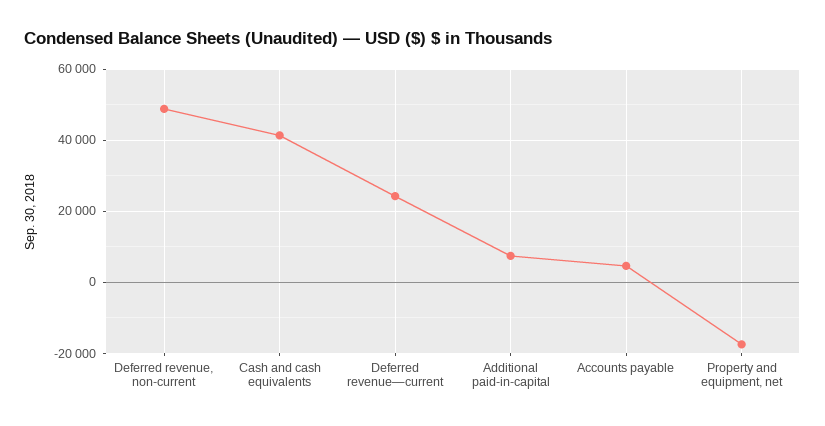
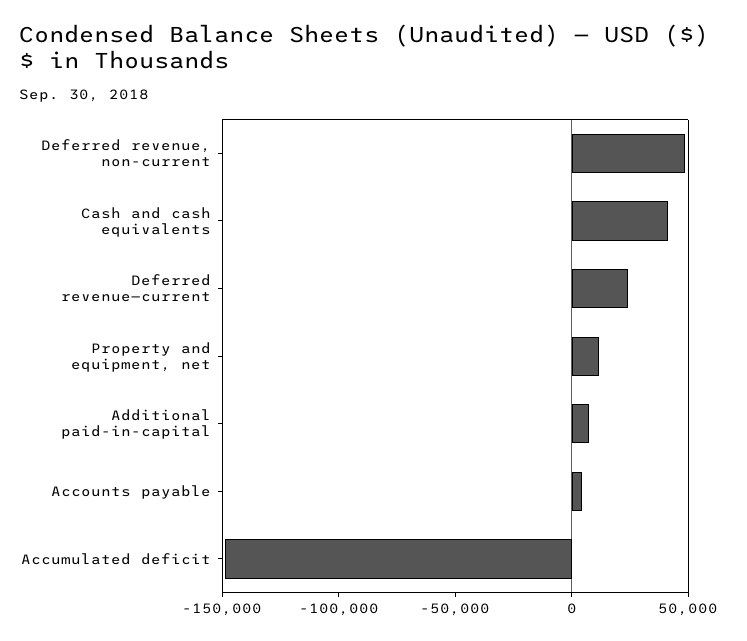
  {
    "Deferred revenue, non-current": 48000,
    "Cash and cash equivalents": 42000,
    "Deferred revenue—current": 24000,
    "Additional paid-in-capital": 8000,
    "Accounts payable": 4000,
-   "Property and equipment, net": -18000
+   "Property and equipment, net": 10000,
+   "Accumulated deficit": -150000
  }

